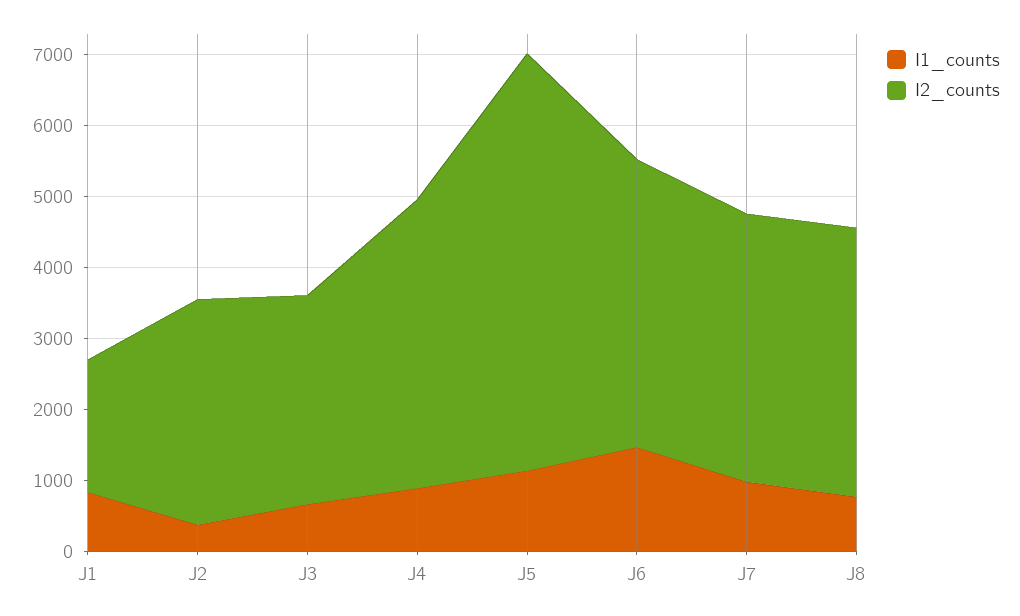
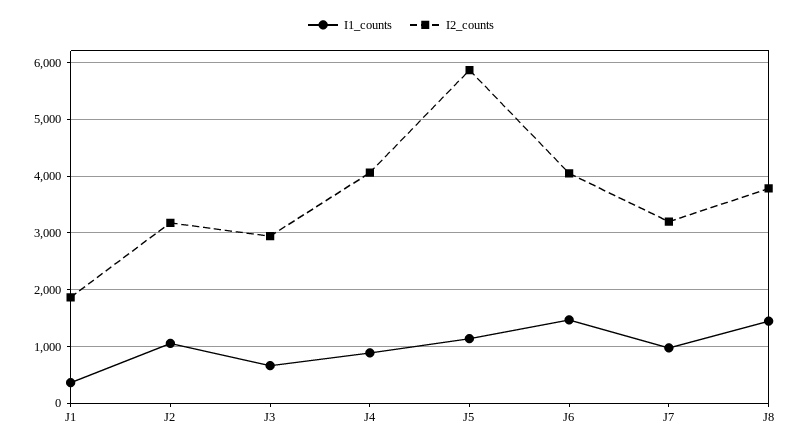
  {
    "I1_counts": {
-     "J1": 800,
+     "J1": 400,
-     "J2": 400,
+     "J2": 1000,
      "J3": 600,
      "J4": 800,
      "J5": 1200,
      "J6": 1400,
      "J7": 1000,
-     "J8": 800
+     "J8": 1400
    },
    "I2_counts": {
      "J1": 1800,
      "J2": 3200,
      "J3": 3000,
      "J4": 4000,
      "J5": 5800,
      "J6": 4000,
-     "J7": 3800,
+     "J7": 3200,
      "J8": 3800
    }
  }

